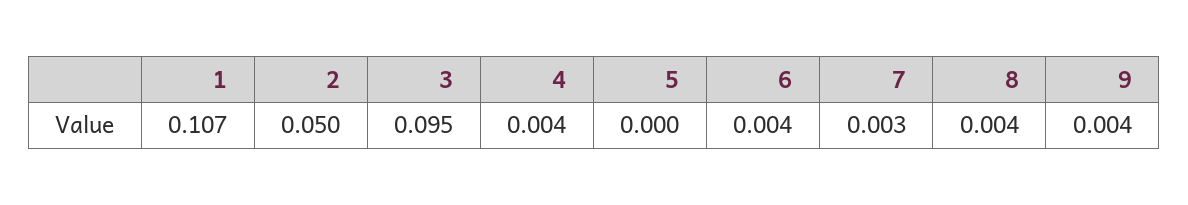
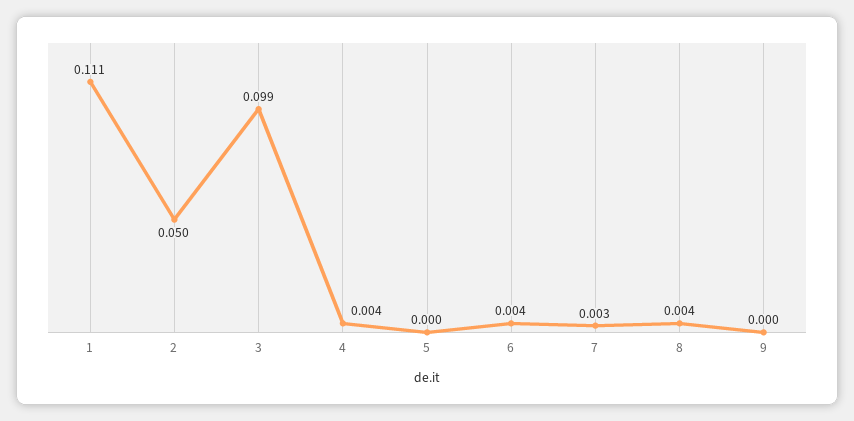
  {
-   "1": 0.107,
+   "1": 0.111,
    "2": 0.05,
-   "3": 0.095,
+   "3": 0.099,
    "4": 0.004,
    "5": 0,
    "6": 0.004,
    "7": 0.003,
    "8": 0.004,
-   "9": 0.004
+   "9": 0
  }

